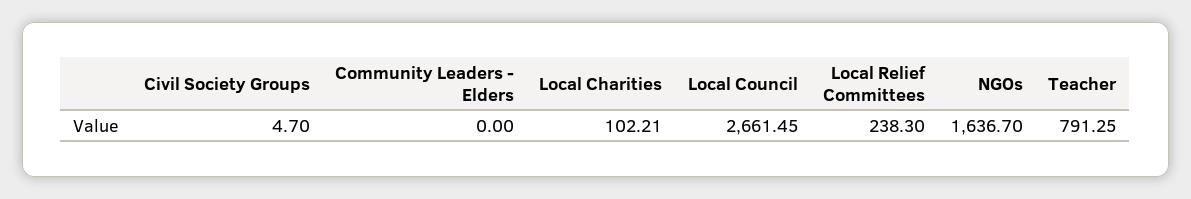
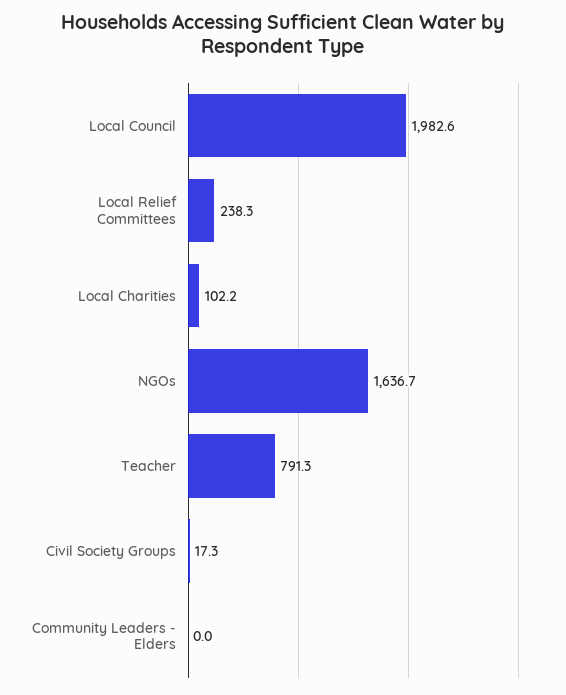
  {
-   "Civil Society Groups": 4.7,
+   "Civil Society Groups": 17.3,
    "Community Leaders - Elders": 0,
    "Local Charities": 102.21,
-   "Local Council": 2661.45,
+   "Local Council": 1982.6,
    "Local Relief Committees": 238.3,
    "NGOs": 1636.7,
    "Teacher": 791.25
  }

